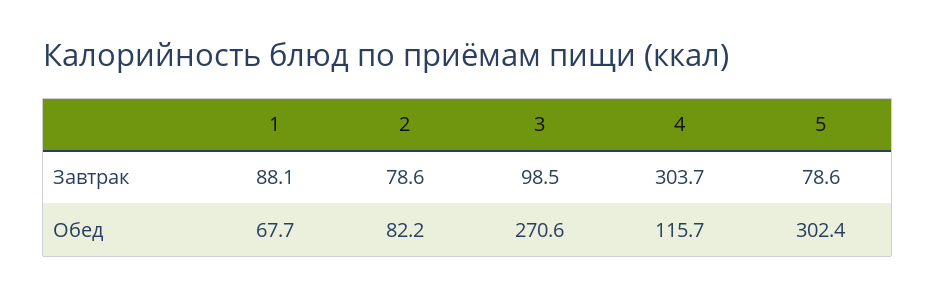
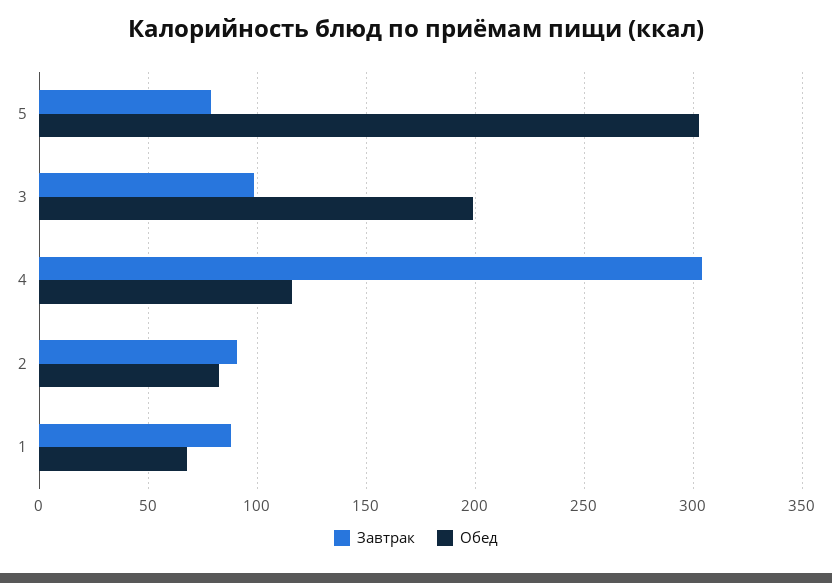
  {
    "Завтрак": {
      "1": 88.1,
-     "2": 78.6,
+     "2": 90,
      "3": 98.5,
      "4": 303.7,
      "5": 78.6
    },
    "Обед": {
      "1": 67.7,
      "2": 82.2,
-     "3": 270.6,
+     "3": 200,
      "4": 115.7,
      "5": 302.4
    }
  }

